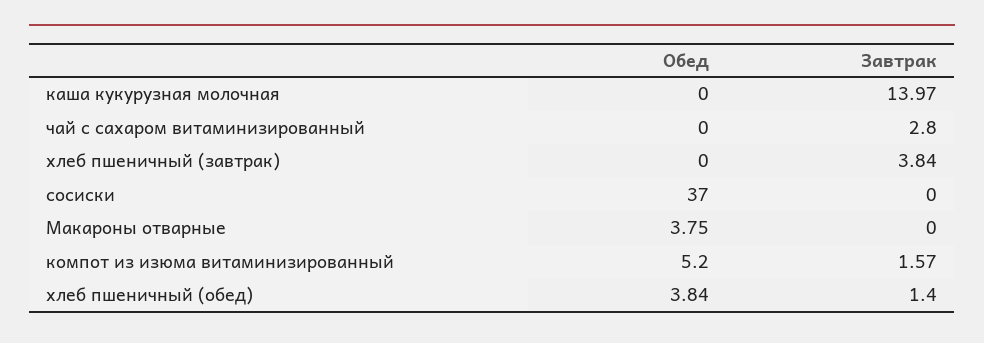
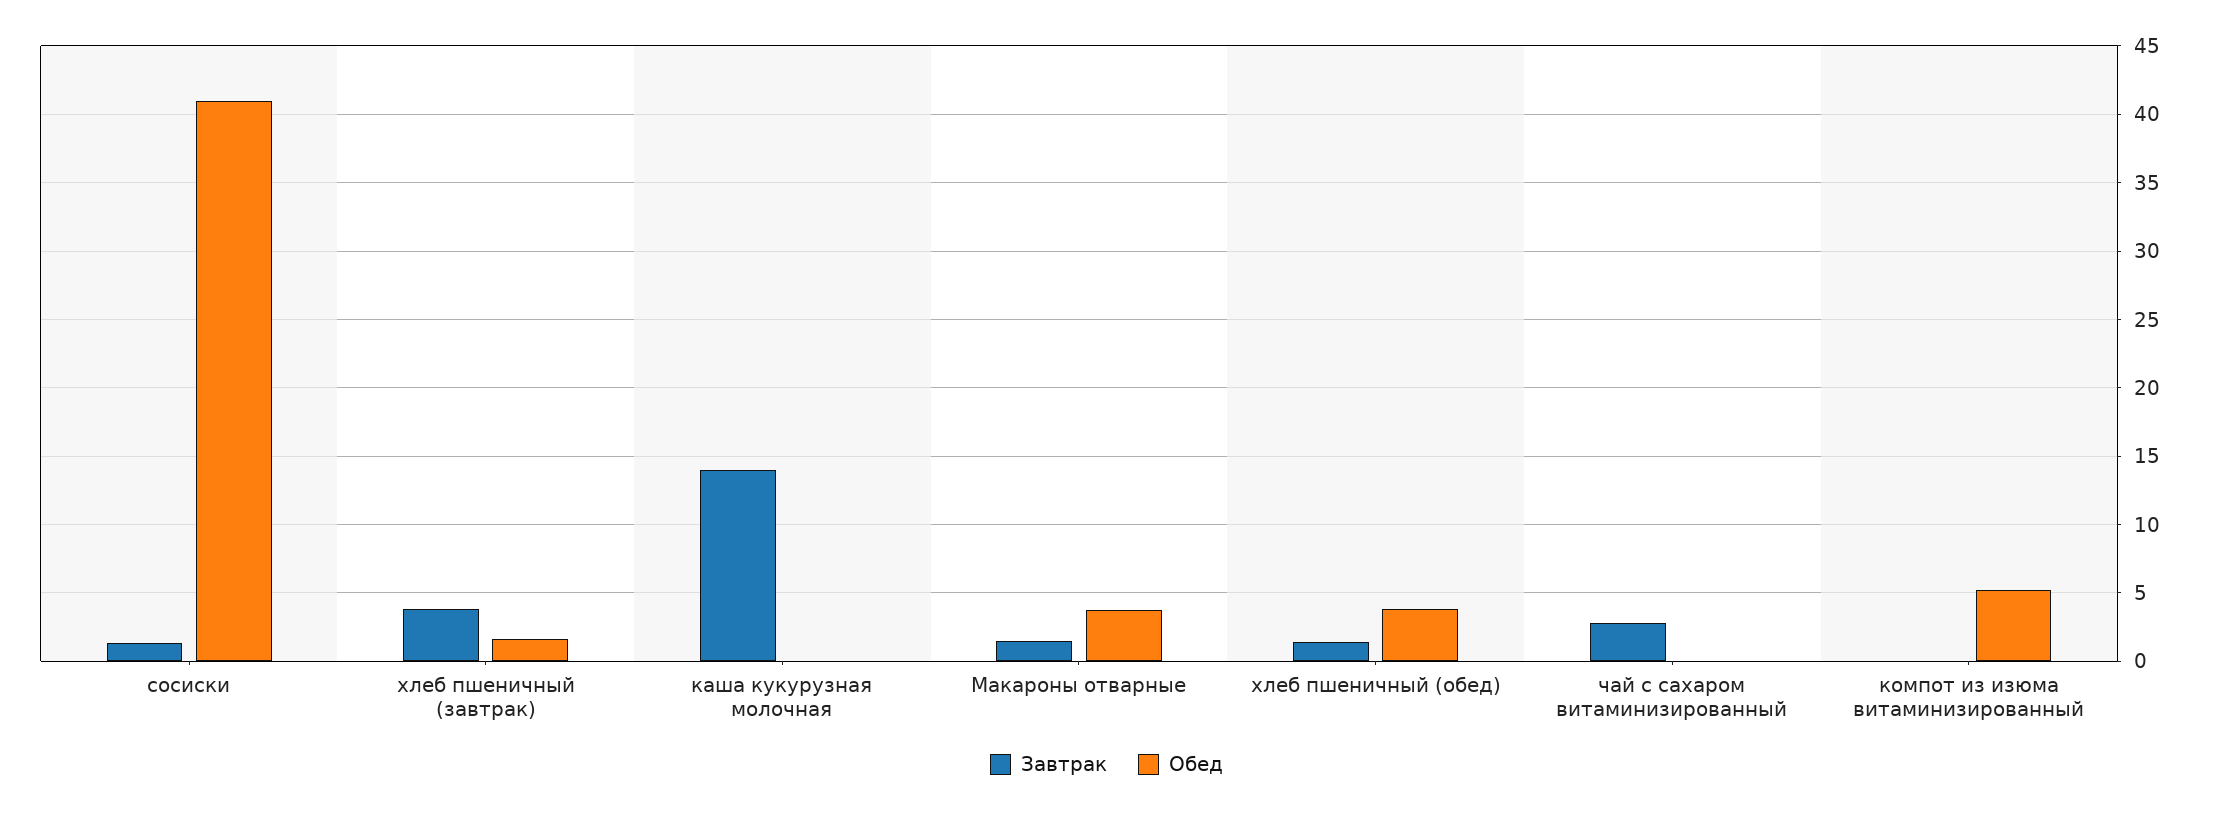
  {
    "Обед": {
      "каша кукурузная молочная": 0,
      "чай с сахаром витаминизированный": 0,
-     "хлеб пшеничный (завтрак)": 0,
+     "хлеб пшеничный (завтрак)": 1.5,
-     "сосиски": 37,
+     "сосиски": 41,
      "Макароны отварные": 3.75,
      "компот из изюма витаминизированный": 5.2,
      "хлеб пшеничный (обед)": 3.84
    },
    "Завтрак": {
      "каша кукурузная молочная": 13.97,
      "чай с сахаром витаминизированный": 2.8,
      "хлеб пшеничный (завтрак)": 3.84,
-     "сосиски": 0,
+     "сосиски": 1.5,
-     "Макароны отварные": 0,
+     "Макароны отварные": 1.5,
-     "компот из изюма витаминизированный": 1.57,
+     "компот из изюма витаминизированный": 0,
      "хлеб пшеничный (обед)": 1.4
    }
  }

